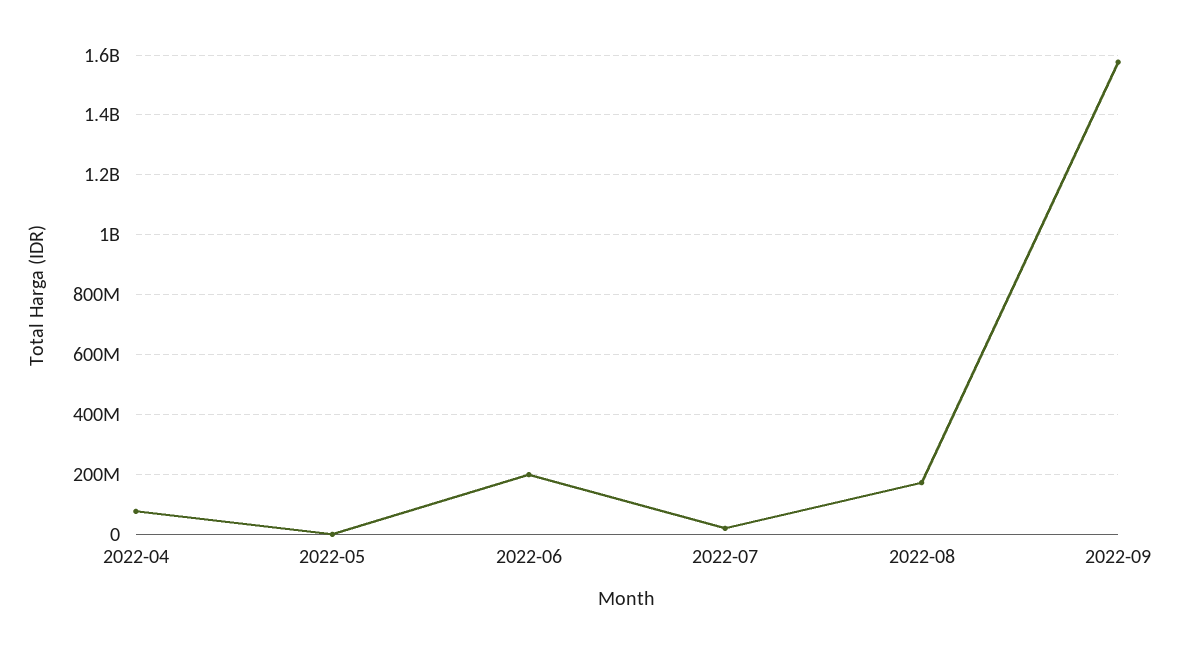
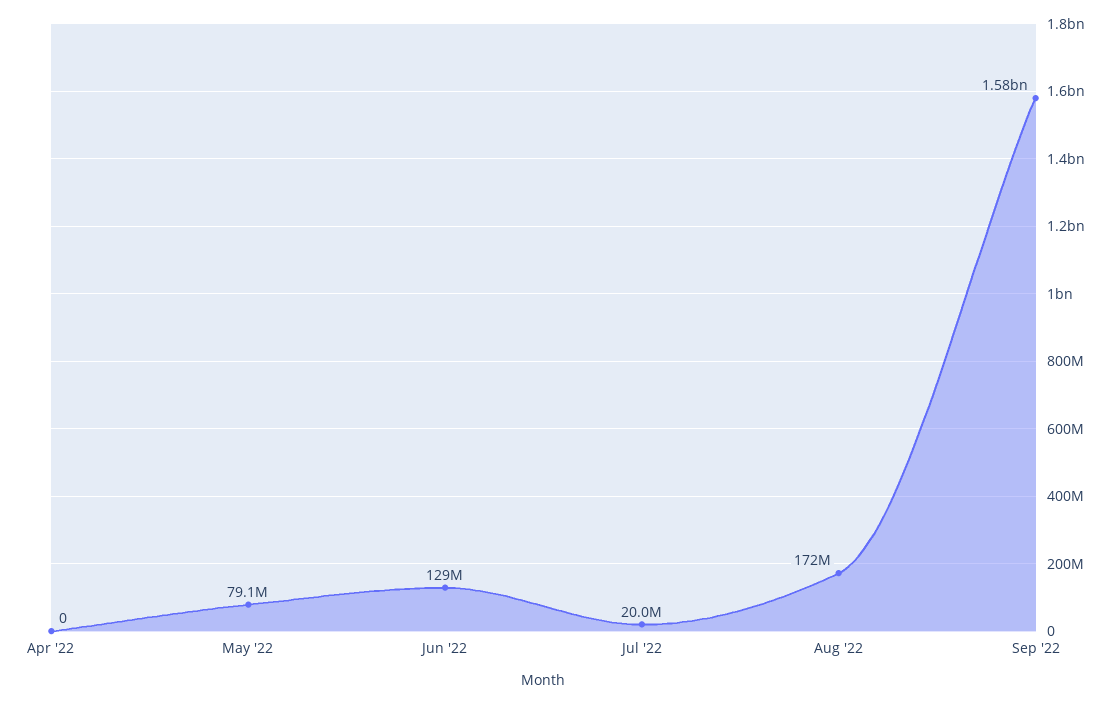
  {
-   "2022-04": 75000000,
+   "2022-04": 0,
-   "2022-05": 0,
+   "2022-05": 79100000,
-   "2022-06": 200000000,
+   "2022-06": 129000000,
    "2022-07": 20000000,
    "2022-08": 172000000,
    "2022-09": 1580000000
  }

